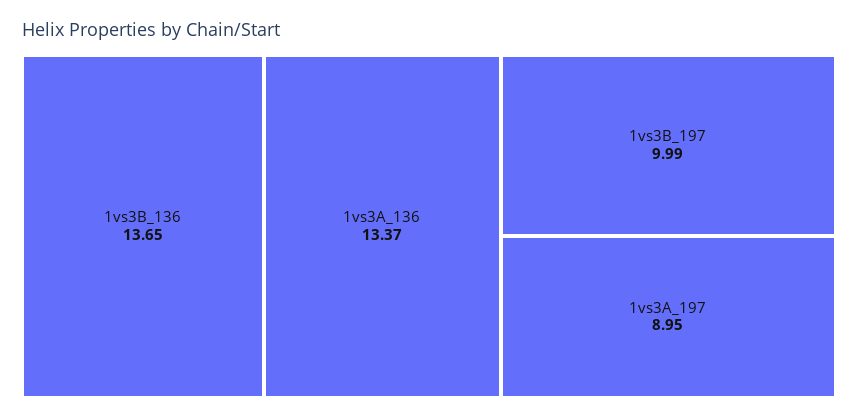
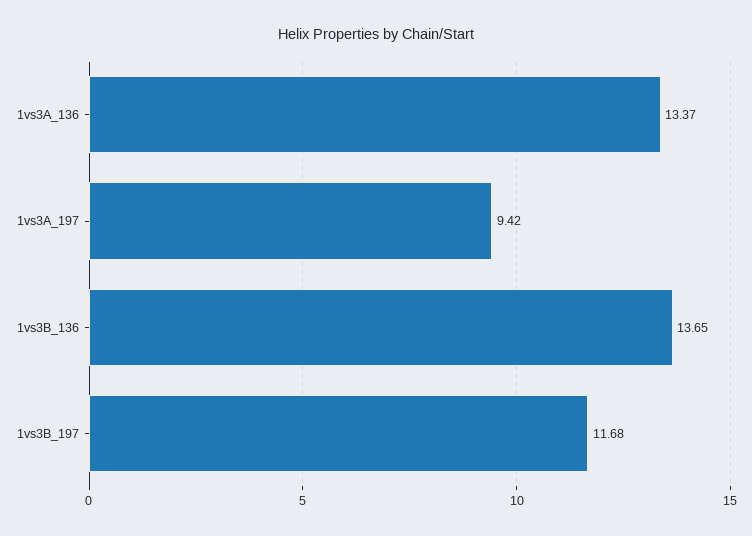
  {
    "1vs3B_136": 13.65,
    "1vs3A_136": 13.37,
-   "1vs3B_197": 9.99,
+   "1vs3B_197": 11.68,
-   "1vs3A_197": 8.95
+   "1vs3A_197": 9.42
  }

